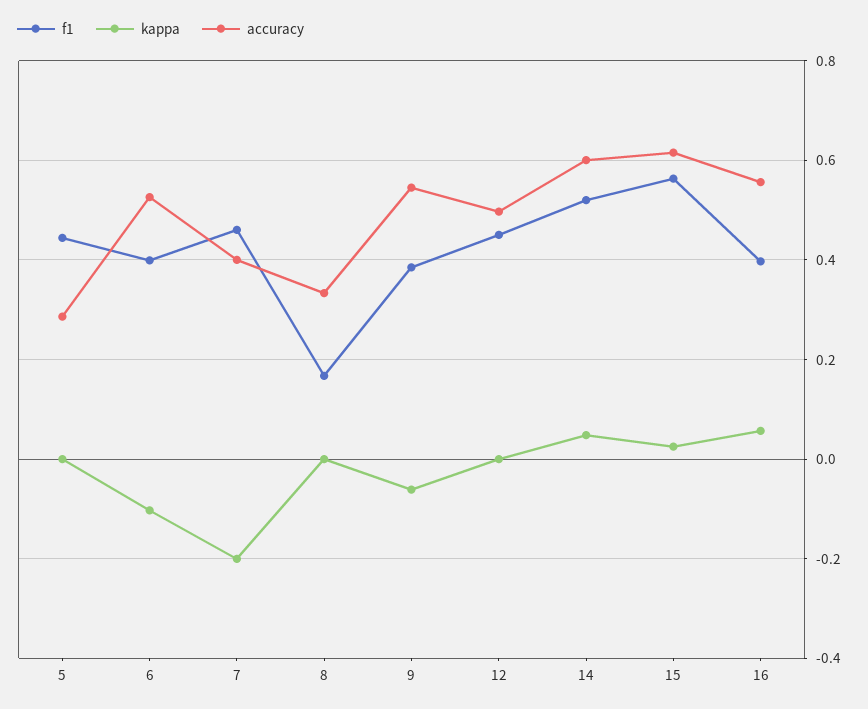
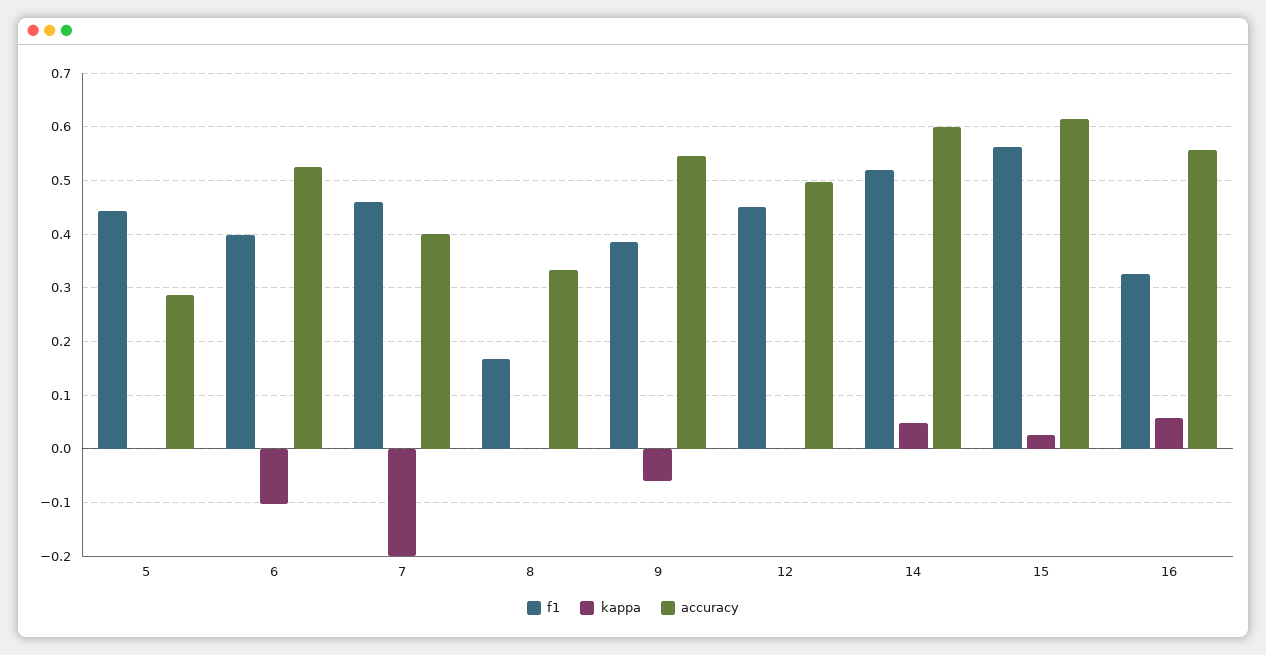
  {
    "f1": {
      "5": 0.44,
      "6": 0.4,
      "7": 0.46,
      "8": 0.16,
      "9": 0.38,
      "12": 0.46,
      "14": 0.52,
      "15": 0.56,
-     "16": 0.4
+     "16": 0.32
    },
    "kappa": {
      "5": 0,
      "6": -0.1,
      "7": -0.2,
      "8": 0,
      "9": -0.06,
      "12": 0,
      "14": 0.04,
      "15": 0.02,
      "16": 0.06
    },
    "accuracy": {
      "5": 0.28,
      "6": 0.52,
      "7": 0.4,
      "8": 0.34,
      "9": 0.54,
      "12": 0.5,
      "14": 0.6,
      "15": 0.62,
      "16": 0.56
    }
  }

